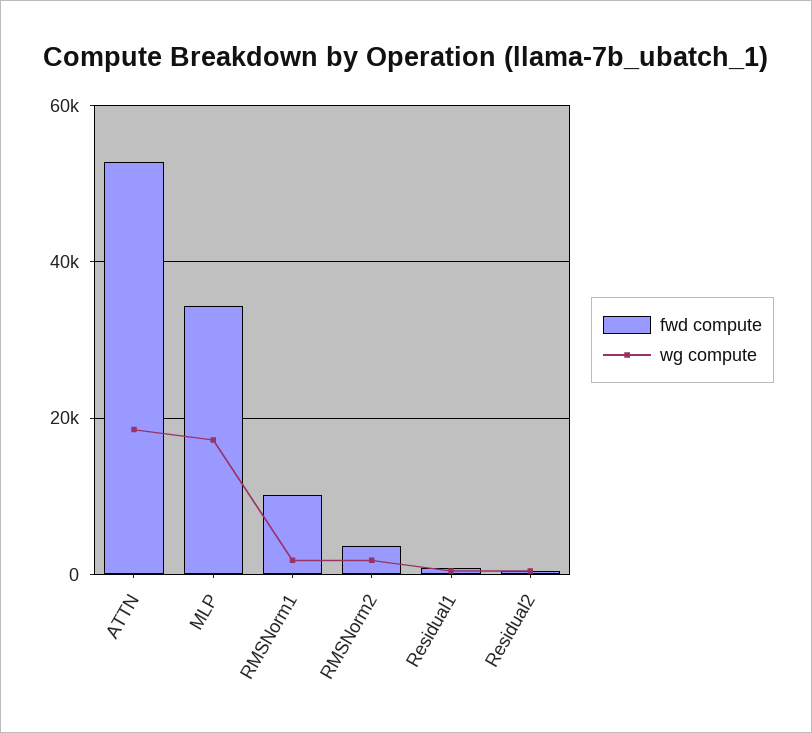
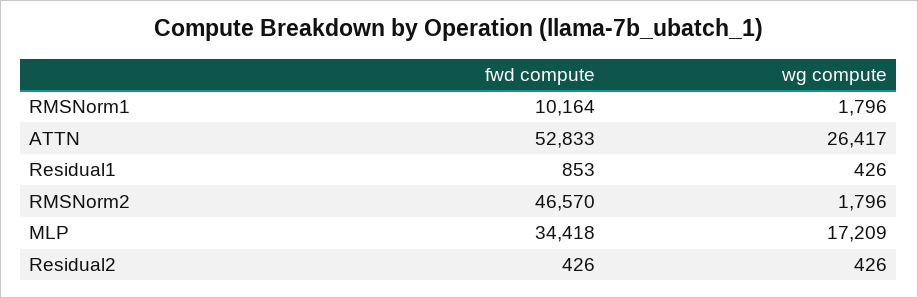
  {
    "fwd compute": {
      "ATTN": 52833,
      "MLP": 34418,
      "RMSNorm1": 10164,
-     "RMSNorm2": 4000,
+     "RMSNorm2": 46570,
      "Residual1": 853,
      "Residual2": 426
    },
    "wg compute": {
-     "ATTN": 18000,
+     "ATTN": 26417,
      "MLP": 17209,
      "RMSNorm1": 1796,
      "RMSNorm2": 1796,
      "Residual1": 426,
      "Residual2": 426
    }
  }

